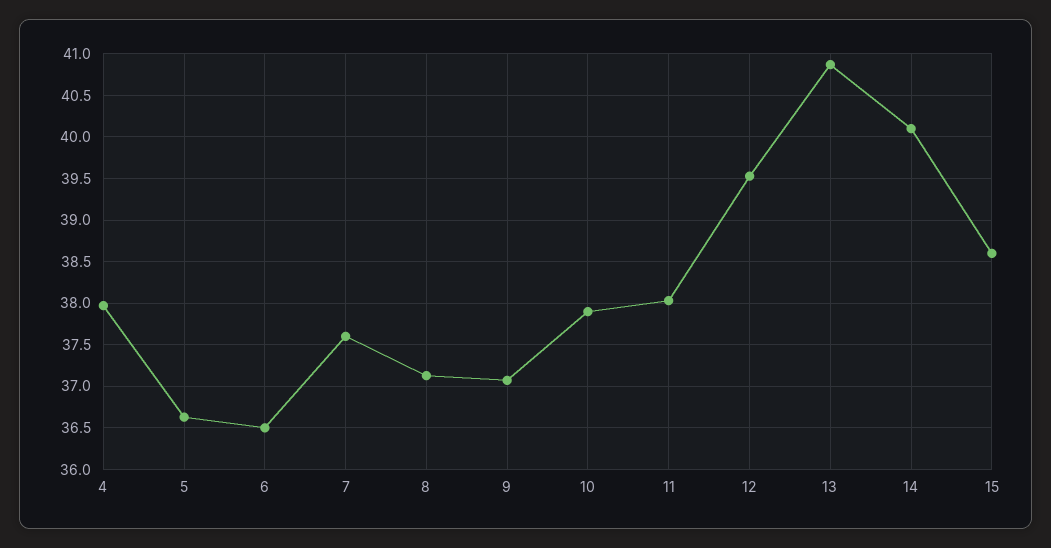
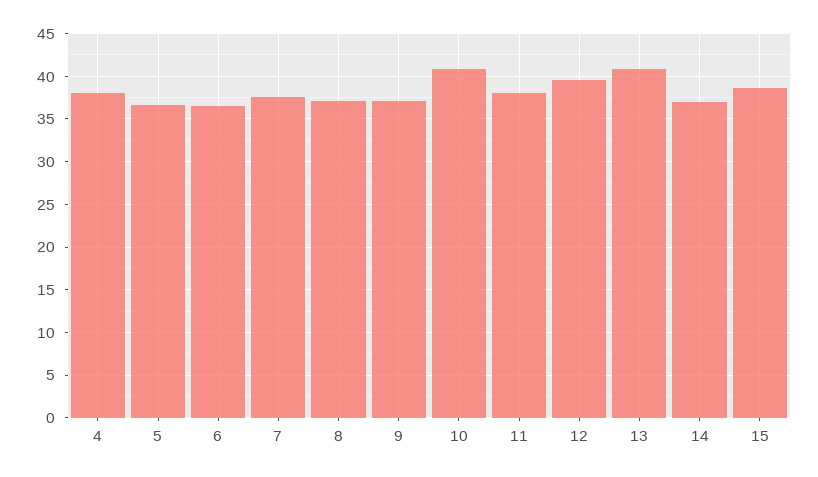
  {
    "4": 38,
    "5": 36.6,
    "6": 36.5,
    "7": 37.6,
    "8": 37.1,
    "9": 37.1,
-   "10": 37.9,
+   "10": 41,
    "11": 38,
    "12": 39.5,
    "13": 40.9,
-   "14": 40.1,
+   "14": 37,
    "15": 38.6
  }

